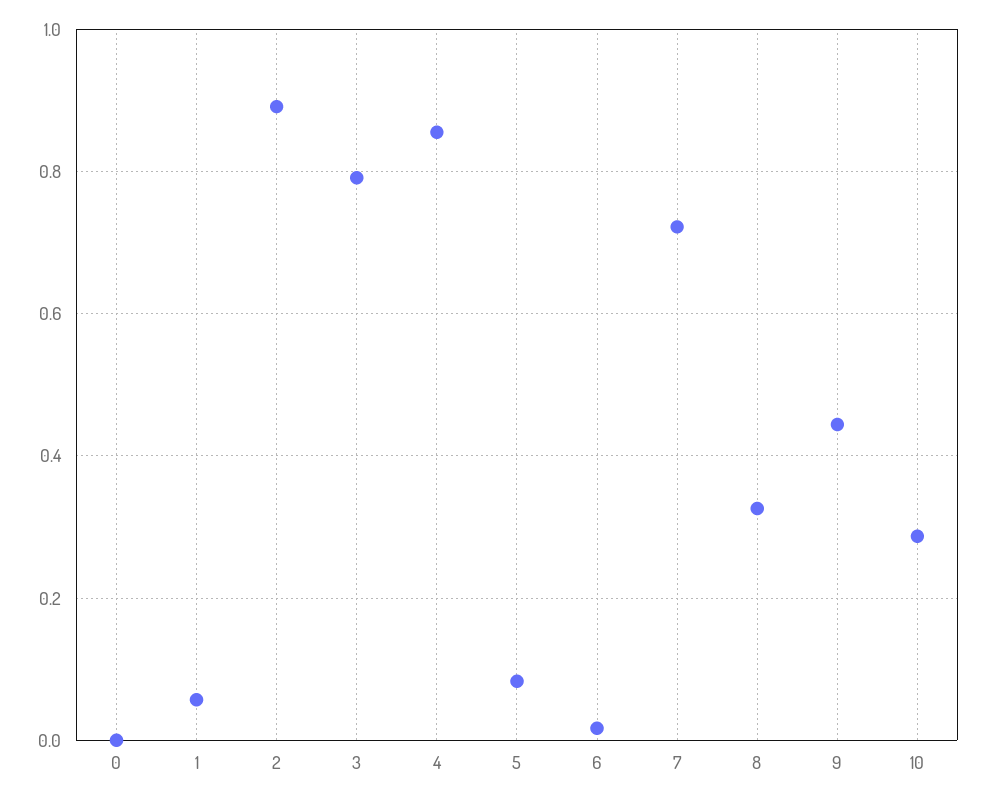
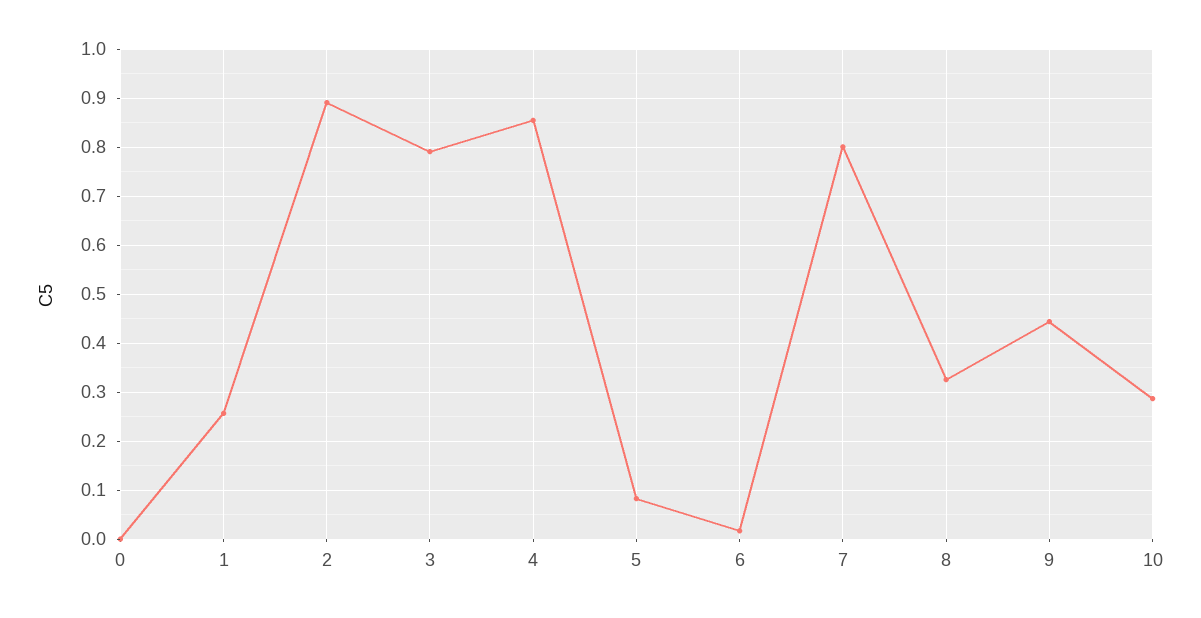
  {
    "0": 0,
-   "1": 0.06,
+   "1": 0.26,
    "2": 0.9,
    "3": 0.8,
    "4": 0.86,
    "5": 0.08,
    "6": 0.02,
-   "7": 0.72,
+   "7": 0.8,
    "8": 0.32,
    "9": 0.44,
    "10": 0.28
  }

